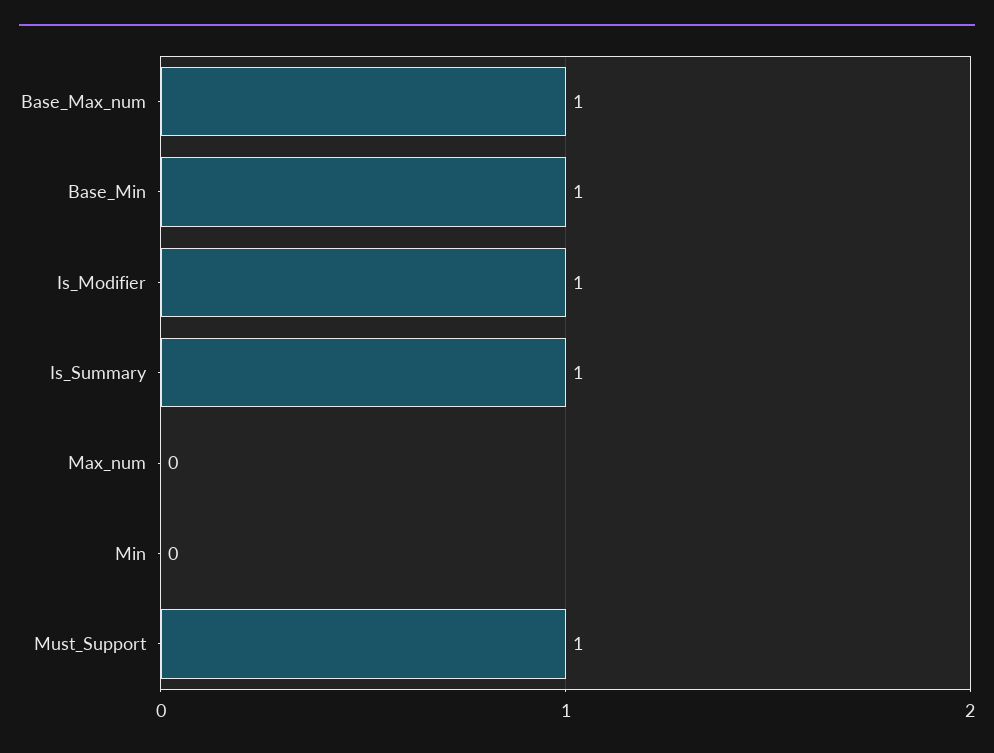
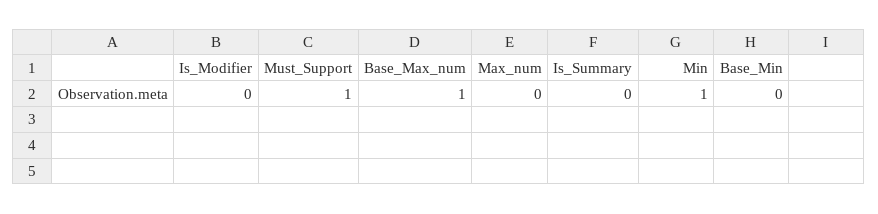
  {
    "Base_Max_num": 1,
-   "Base_Min": 1,
+   "Base_Min": 0,
-   "Is_Modifier": 1,
+   "Is_Modifier": 0,
-   "Is_Summary": 1,
+   "Is_Summary": 0,
    "Max_num": 0,
-   "Min": 0,
+   "Min": 1,
    "Must_Support": 1
  }

